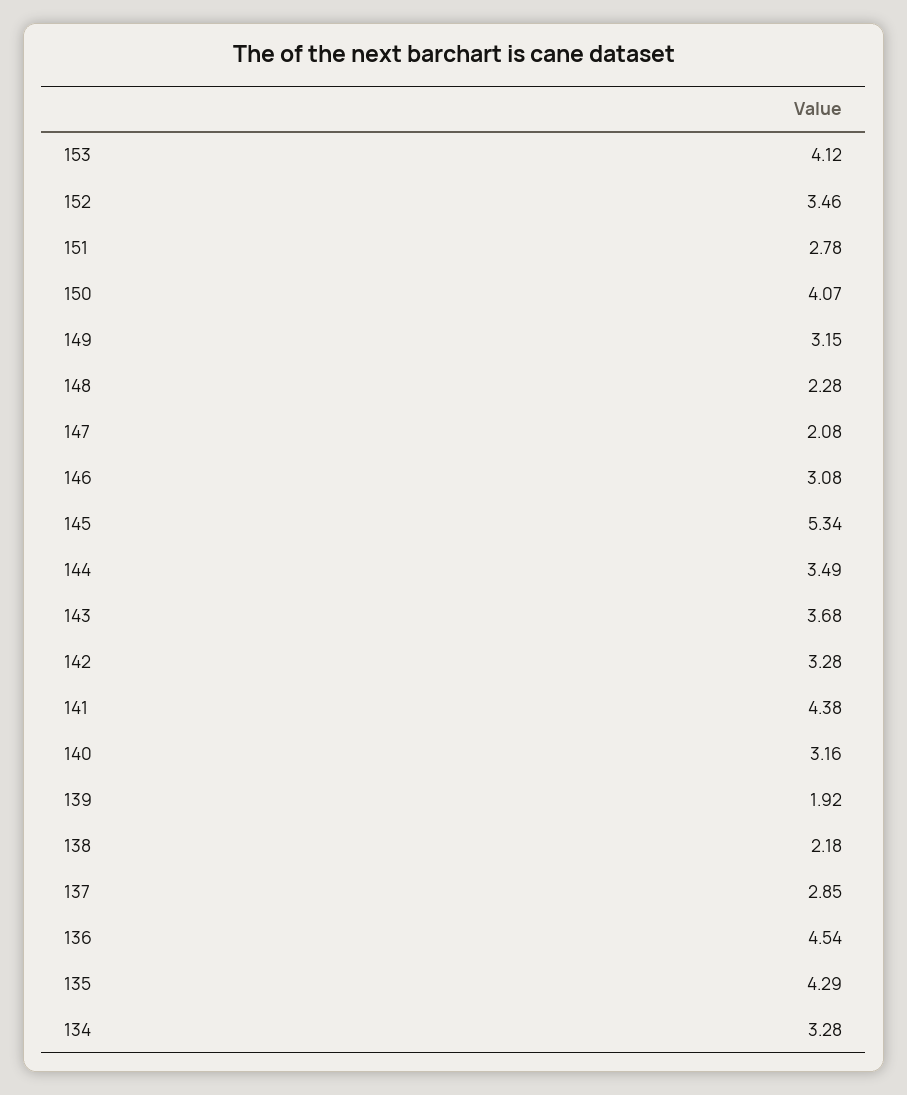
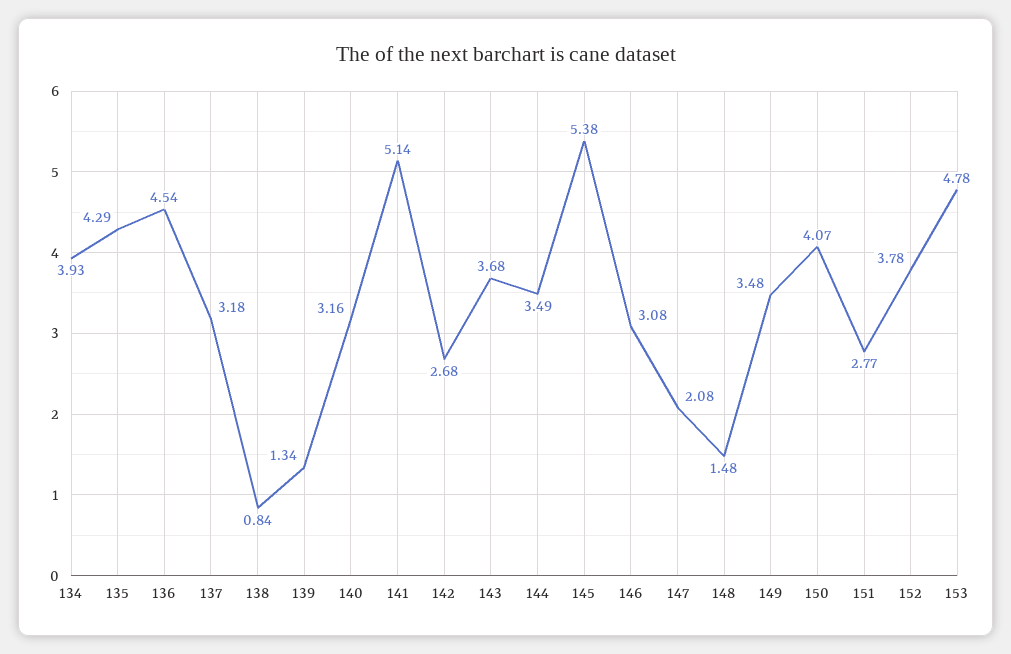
  {
-   "153": 4.12,
+   "153": 4.78,
-   "152": 3.46,
+   "152": 3.78,
-   "151": 2.78,
+   "151": 2.77,
    "150": 4.07,
-   "149": 3.15,
+   "149": 3.48,
-   "148": 2.28,
+   "148": 1.48,
    "147": 2.08,
    "146": 3.08,
-   "145": 5.34,
+   "145": 5.38,
    "144": 3.49,
    "143": 3.68,
-   "142": 3.28,
+   "142": 2.68,
-   "141": 4.38,
+   "141": 5.14,
    "140": 3.16,
-   "139": 1.92,
+   "139": 1.34,
-   "138": 2.18,
+   "138": 0.84,
-   "137": 2.85,
+   "137": 3.18,
    "136": 4.54,
    "135": 4.29,
-   "134": 3.28
+   "134": 3.93
  }

